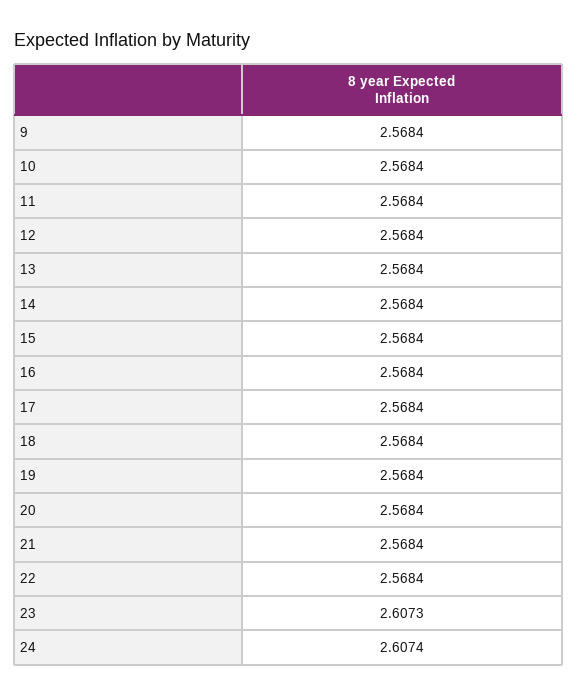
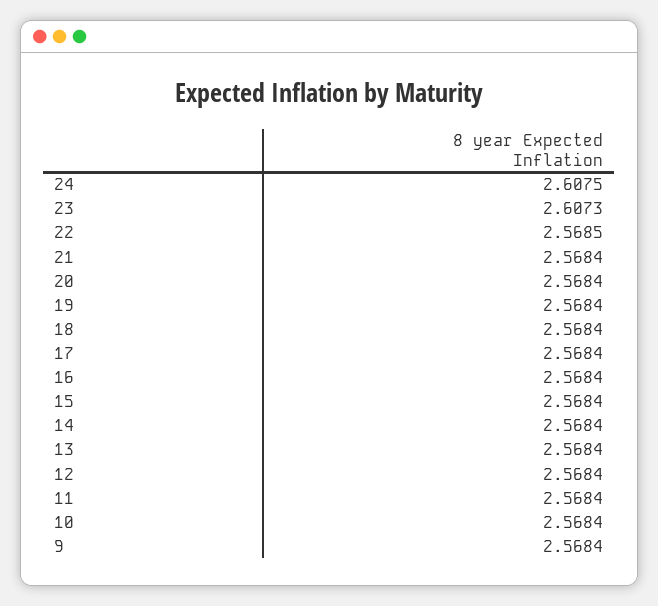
  {
    "9": 2.5684,
    "10": 2.5684,
    "11": 2.5684,
    "12": 2.5684,
    "13": 2.5684,
    "14": 2.5684,
    "15": 2.5684,
    "16": 2.5684,
    "17": 2.5684,
    "18": 2.5684,
    "19": 2.5684,
    "20": 2.5684,
    "21": 2.5684,
-   "22": 2.5684,
+   "22": 2.5685,
    "23": 2.6073,
-   "24": 2.6074
+   "24": 2.6075
  }

